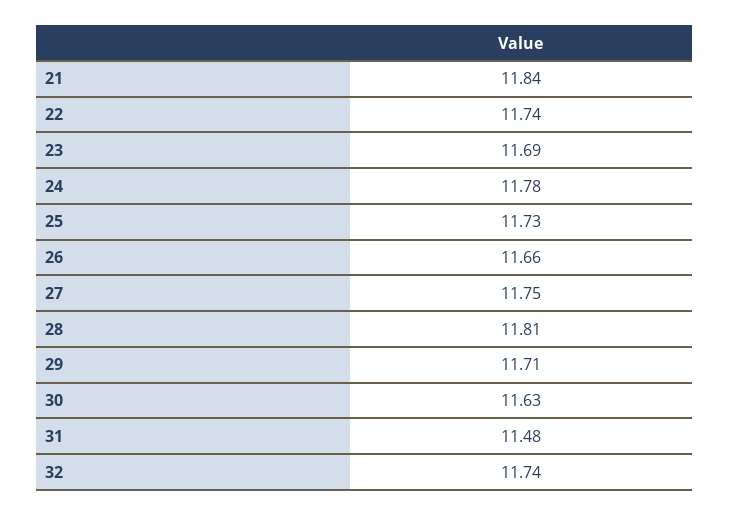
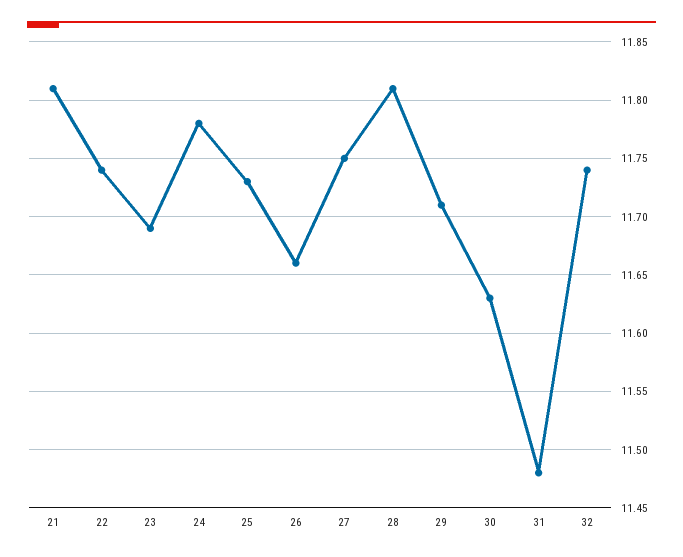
  {
-   "21": 11.84,
+   "21": 11.81,
    "22": 11.74,
    "23": 11.69,
    "24": 11.78,
    "25": 11.73,
    "26": 11.66,
    "27": 11.75,
    "28": 11.81,
    "29": 11.71,
    "30": 11.63,
    "31": 11.48,
    "32": 11.74
  }

